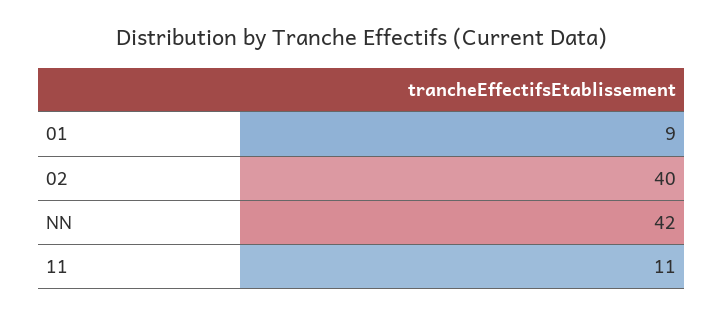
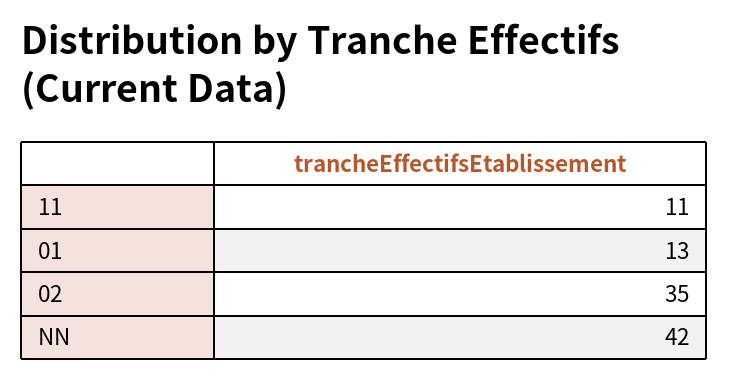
  {
-   "01": 9,
+   "01": 13,
-   "02": 40,
+   "02": 35,
    "NN": 42,
    "11": 11
  }

